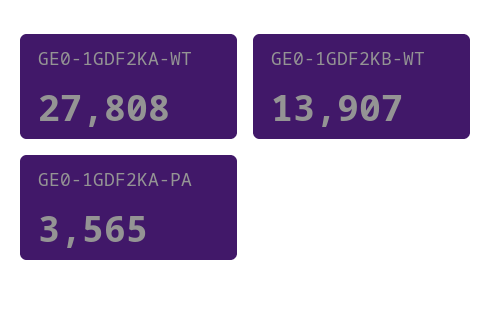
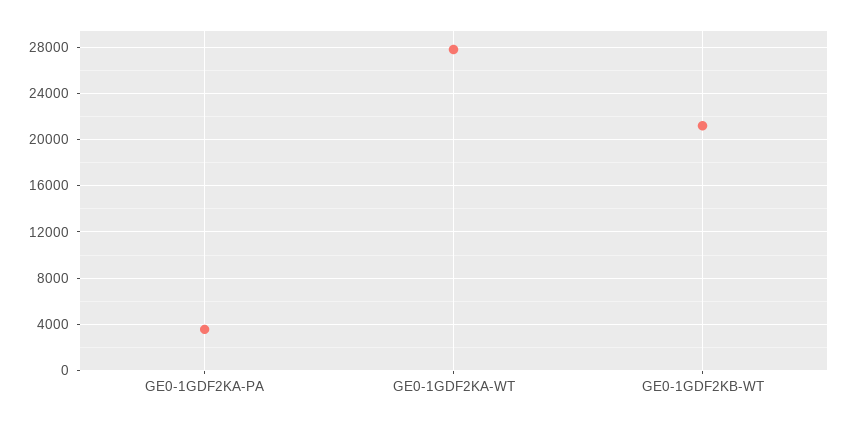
  {
    "GE0-1GDF2KA-WT": 27808,
-   "GE0-1GDF2KB-WT": 13907,
+   "GE0-1GDF2KB-WT": 21000,
    "GE0-1GDF2KA-PA": 3565
  }

